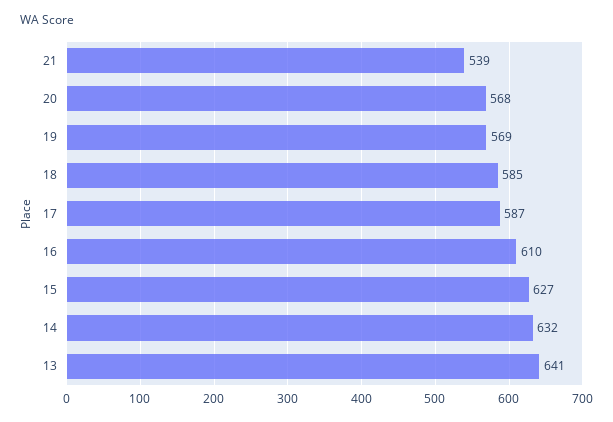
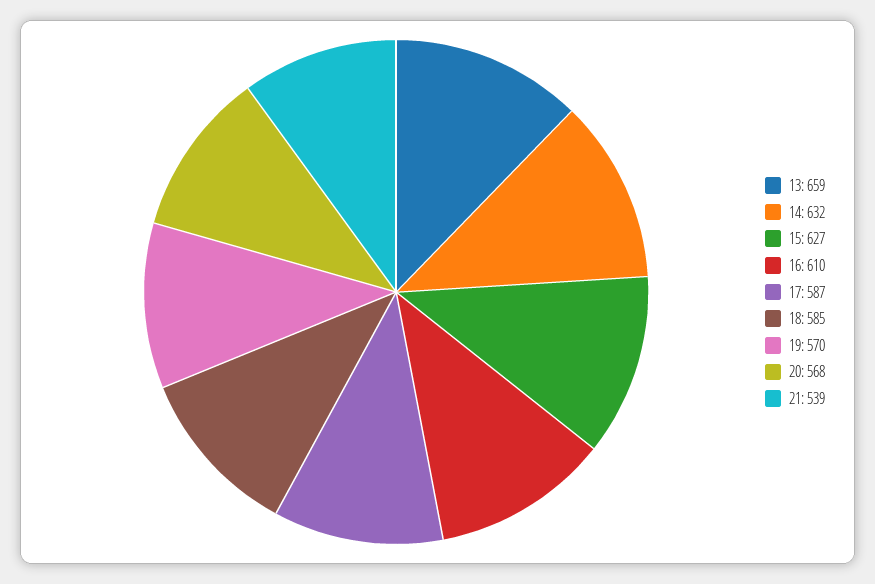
  {
    "21": 539,
    "20": 568,
-   "19": 569,
+   "19": 570,
    "18": 585,
    "17": 587,
    "16": 610,
    "15": 627,
    "14": 632,
-   "13": 641
+   "13": 659
  }

